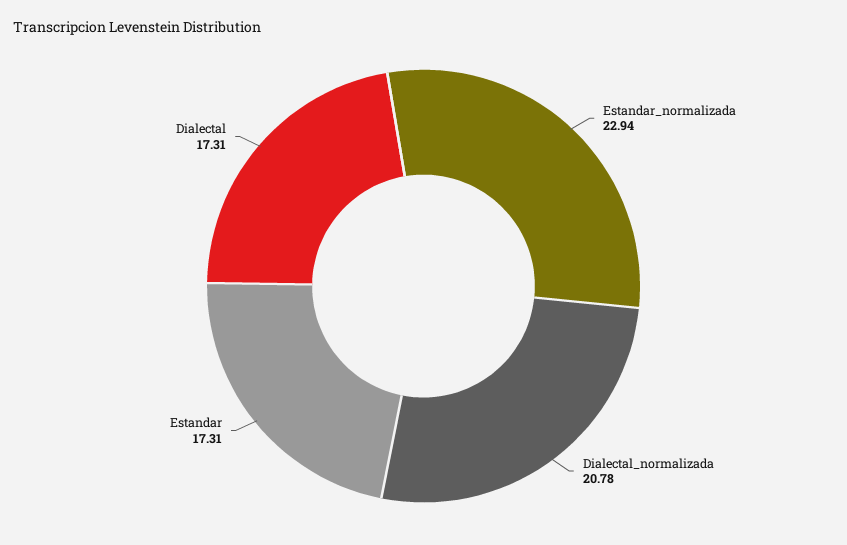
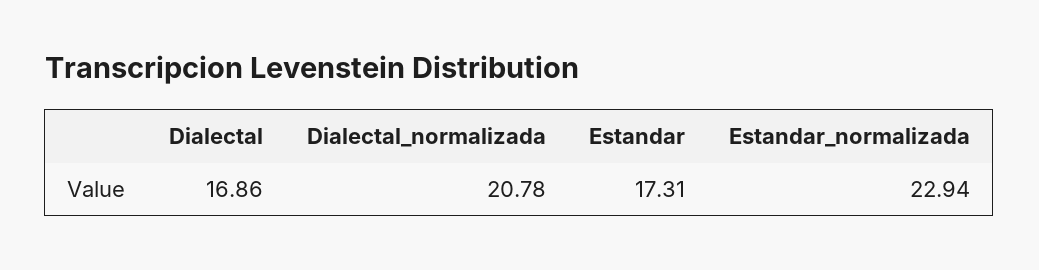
  {
    "Estandar_normalizada": 22.94,
    "Dialectal_normalizada": 20.78,
    "Estandar": 17.31,
-   "Dialectal": 17.31
+   "Dialectal": 16.86
  }

